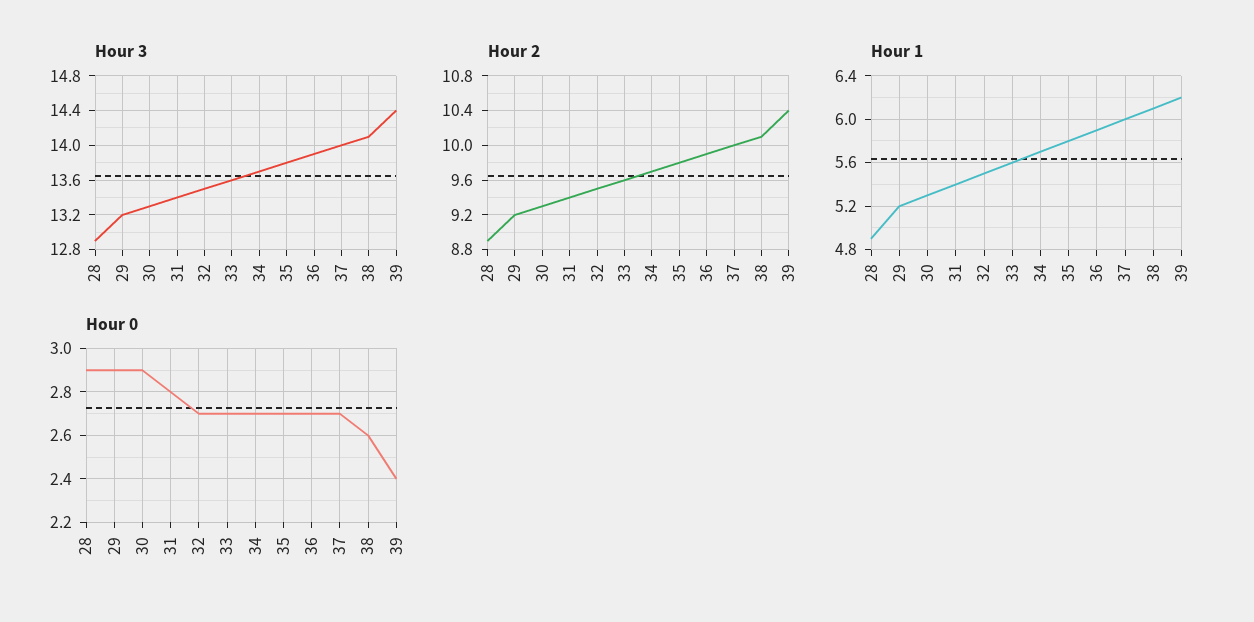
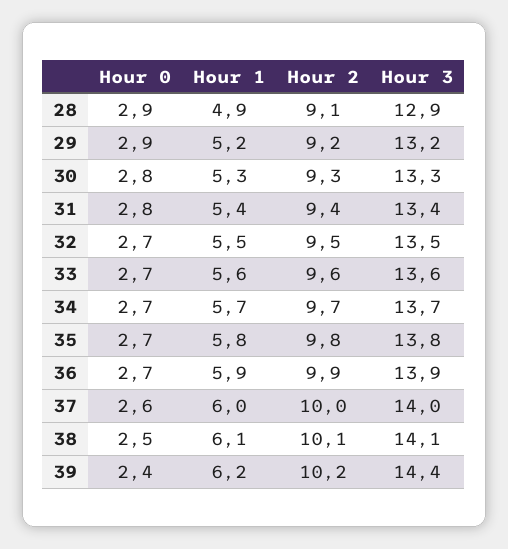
  {
    "Hour 3": {
      "28": 12.9,
      "29": 13.2,
      "30": 13.3,
      "31": 13.4,
      "32": 13.5,
      "33": 13.6,
      "34": 13.7,
      "35": 13.8,
      "36": 13.9,
      "37": 14,
      "38": 14.1,
      "39": 14.4
    },
    "Hour 2": {
-     "28": 8.9,
+     "28": 9.1,
      "29": 9.2,
      "30": 9.3,
      "31": 9.4,
      "32": 9.5,
      "33": 9.6,
      "34": 9.7,
      "35": 9.8,
      "36": 9.9,
      "37": 10,
      "38": 10.1,
-     "39": 10.4
+     "39": 10.2
    },
    "Hour 1": {
      "28": 4.9,
      "29": 5.2,
      "30": 5.3,
      "31": 5.4,
      "32": 5.5,
      "33": 5.6,
      "34": 5.7,
      "35": 5.8,
      "36": 5.9,
      "37": 6,
      "38": 6.1,
      "39": 6.2
    },
    "Hour 0": {
      "28": 2.9,
      "29": 2.9,
-     "30": 2.9,
+     "30": 2.8,
      "31": 2.8,
      "32": 2.7,
      "33": 2.7,
      "34": 2.7,
      "35": 2.7,
      "36": 2.7,
-     "37": 2.7,
+     "37": 2.6,
-     "38": 2.6,
+     "38": 2.5,
      "39": 2.4
    }
  }

